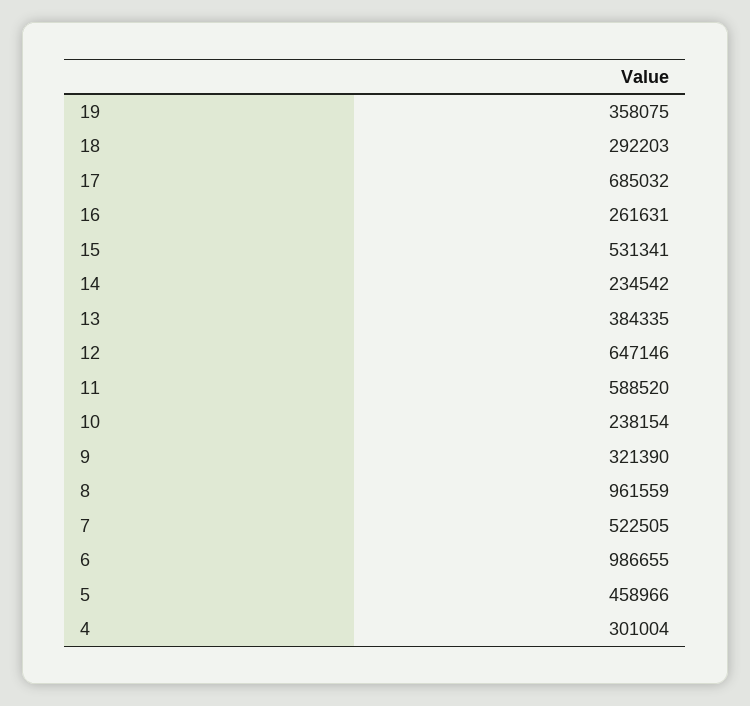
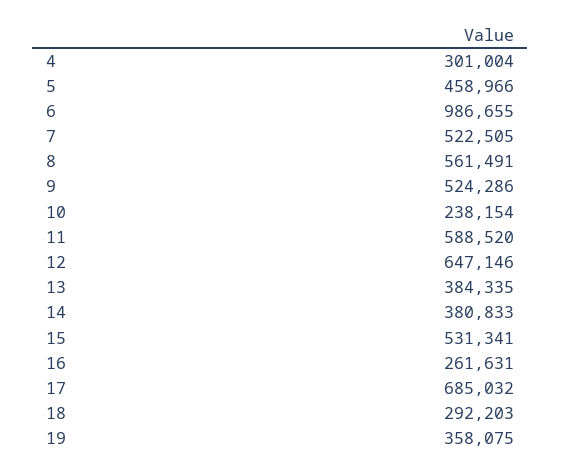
  {
    "19": 358075,
    "18": 292203,
    "17": 685032,
    "16": 261631,
    "15": 531341,
-   "14": 234542,
+   "14": 380833,
    "13": 384335,
    "12": 647146,
    "11": 588520,
    "10": 238154,
-   "9": 321390,
+   "9": 524286,
-   "8": 961559,
+   "8": 561491,
    "7": 522505,
    "6": 986655,
    "5": 458966,
    "4": 301004
  }

